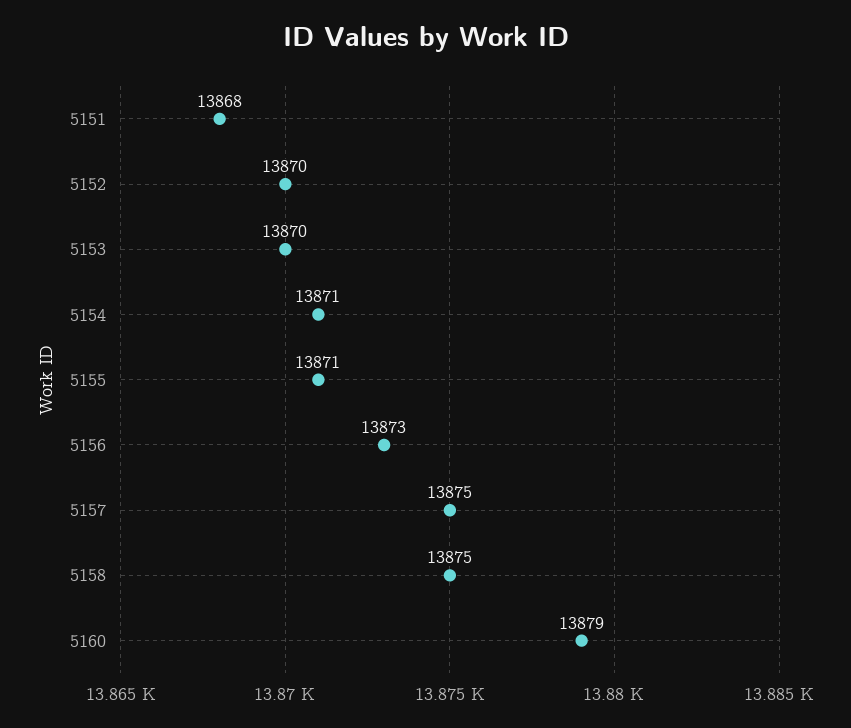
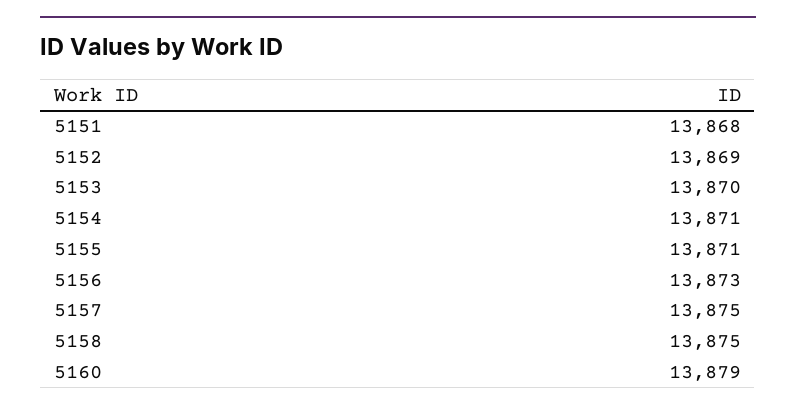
  {
    "5151": 13868,
-   "5152": 13870,
+   "5152": 13869,
    "5153": 13870,
    "5154": 13871,
    "5155": 13871,
    "5156": 13873,
    "5157": 13875,
    "5158": 13875,
    "5160": 13879
  }

